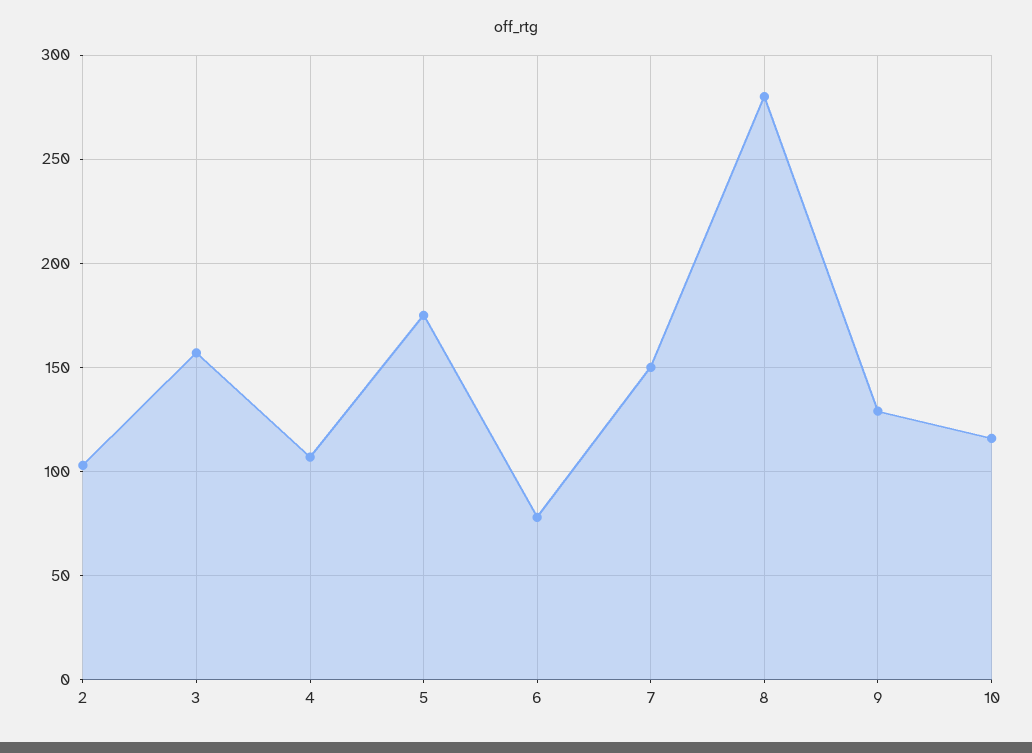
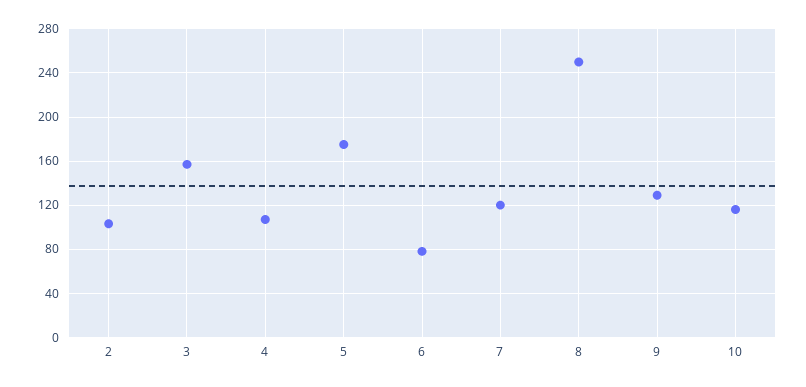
  {
    "2": 105,
    "3": 155,
    "4": 105,
    "5": 175,
    "6": 80,
-   "7": 150,
+   "7": 120,
-   "8": 280,
+   "8": 250,
    "9": 130,
    "10": 115
  }

